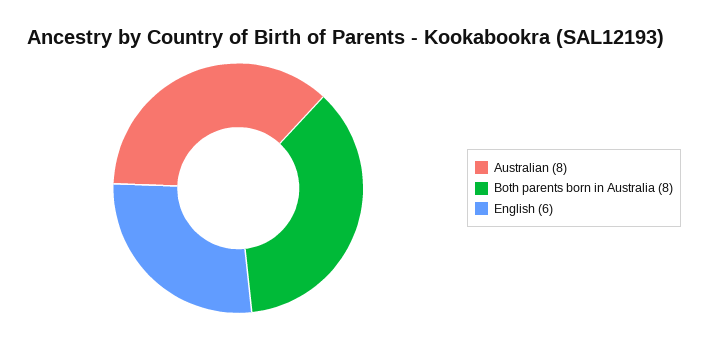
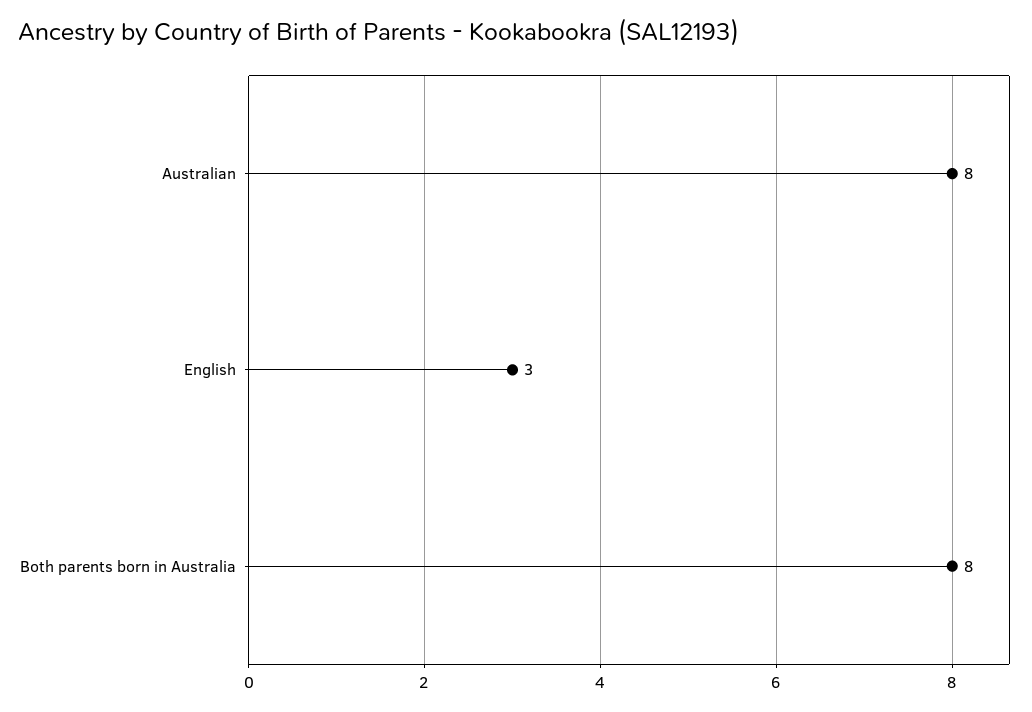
  {
    "Australian": 8,
    "Both parents born in Australia": 8,
-   "English": 6
+   "English": 3
  }

